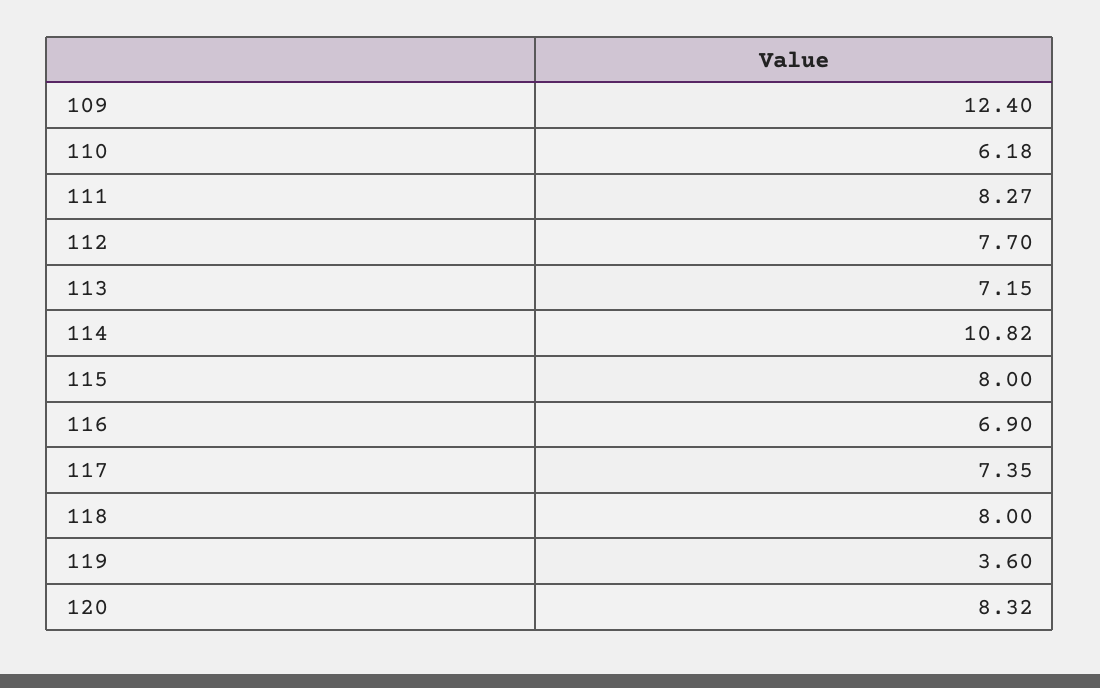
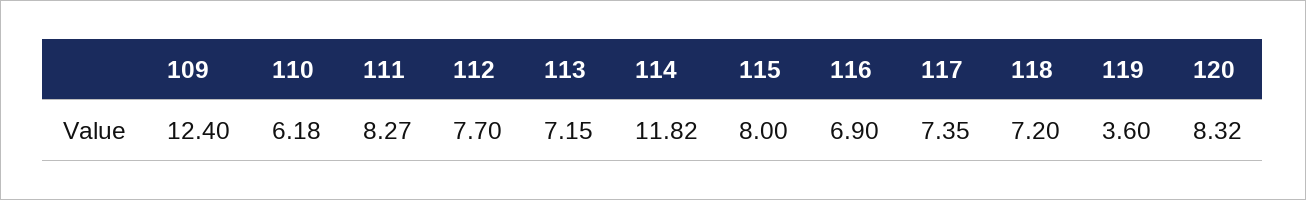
  {
    "109": 12.4,
    "110": 6.18,
    "111": 8.27,
    "112": 7.7,
    "113": 7.15,
-   "114": 10.82,
+   "114": 11.82,
    "115": 8,
    "116": 6.9,
    "117": 7.35,
-   "118": 8,
+   "118": 7.2,
    "119": 3.6,
    "120": 8.32
  }

